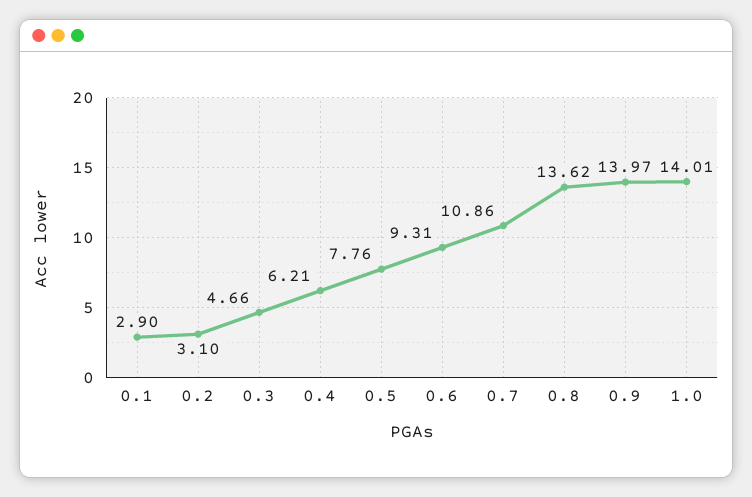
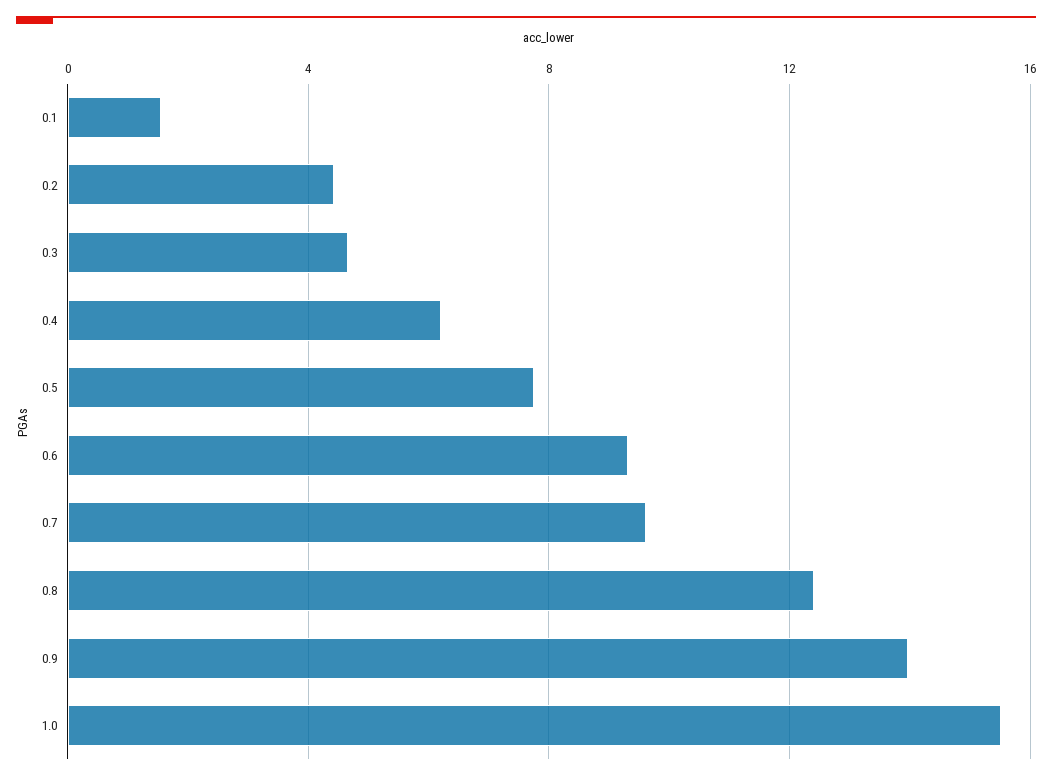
  {
-   "0.1": 2.9,
+   "0.1": 1.5,
-   "0.2": 3.1,
+   "0.2": 4.5,
    "0.3": 4.66,
    "0.4": 6.21,
    "0.5": 7.76,
    "0.6": 9.31,
-   "0.7": 10.86,
+   "0.7": 9.5,
-   "0.8": 13.62,
+   "0.8": 12.5,
    "0.9": 13.97,
-   "1.0": 14.01
+   "1.0": 15.5
  }

